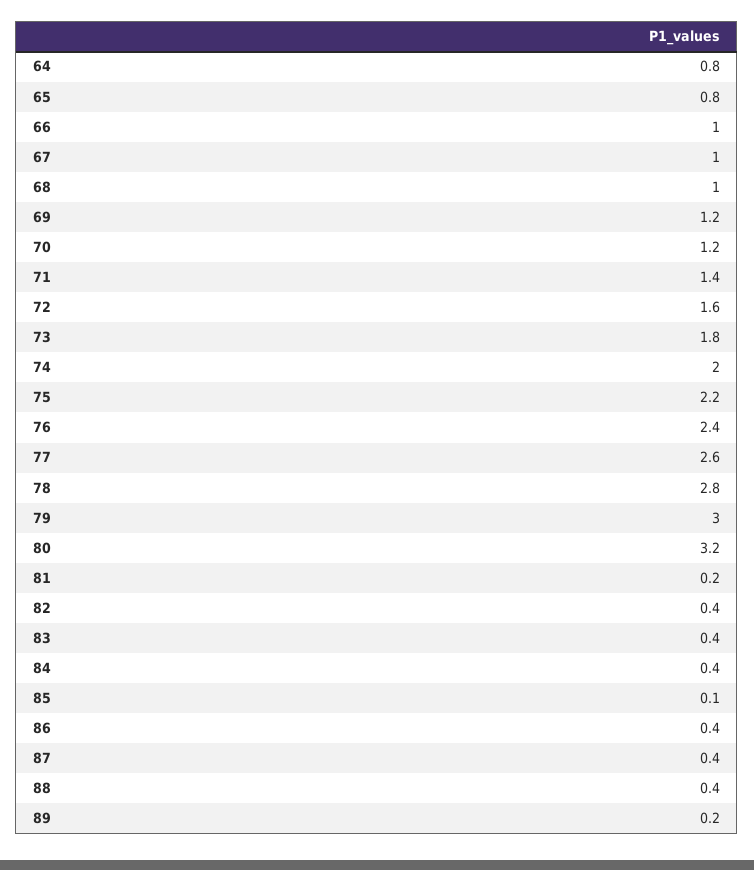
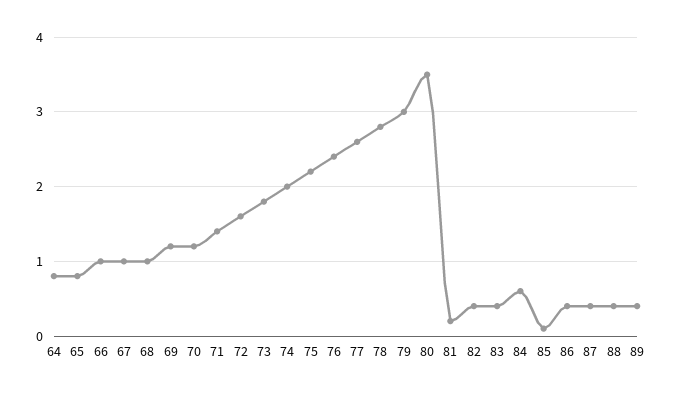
  {
    "64": 0.8,
    "65": 0.8,
    "66": 1,
    "67": 1,
    "68": 1,
    "69": 1.2,
    "70": 1.2,
    "71": 1.4,
    "72": 1.6,
    "73": 1.8,
    "74": 2,
    "75": 2.2,
    "76": 2.4,
    "77": 2.6,
    "78": 2.8,
    "79": 3,
-   "80": 3.2,
+   "80": 3.5,
    "81": 0.2,
    "82": 0.4,
    "83": 0.4,
-   "84": 0.4,
+   "84": 0.6,
    "85": 0.1,
    "86": 0.4,
    "87": 0.4,
    "88": 0.4,
-   "89": 0.2
+   "89": 0.4
  }

